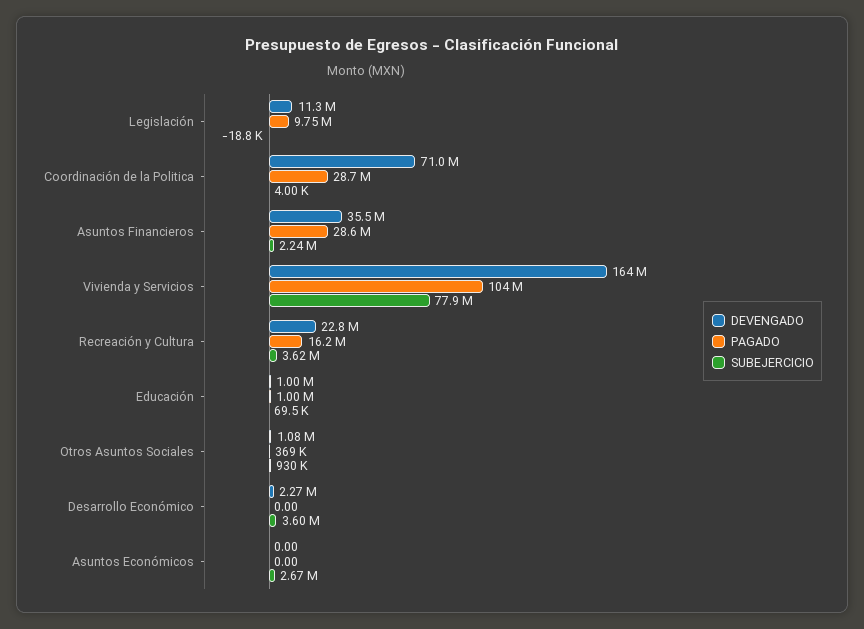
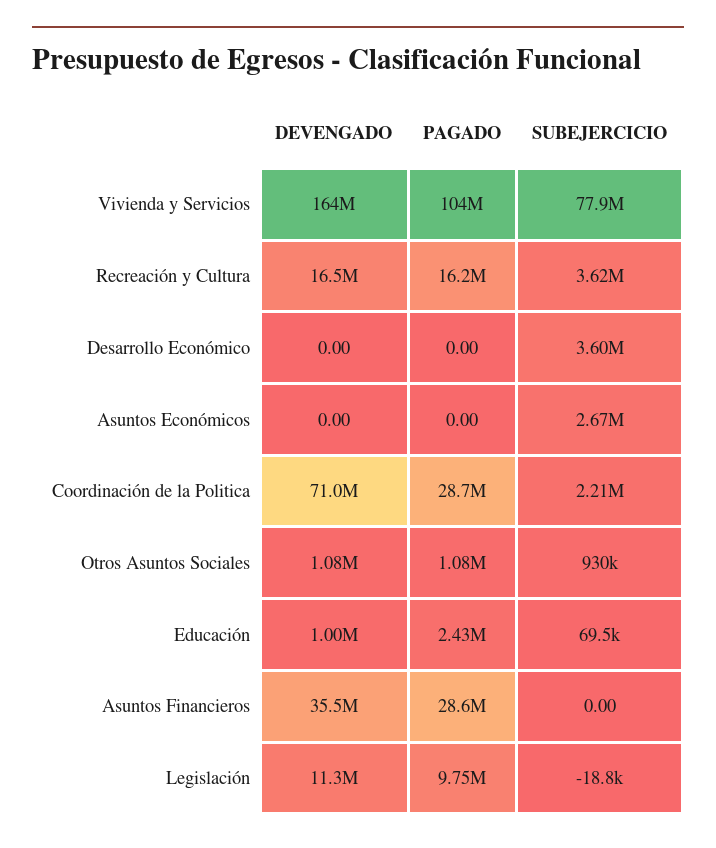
  {
    "DEVENGADO": {
      "Legislación": 11300000,
      "Coordinación de la Politica": 71000000,
      "Asuntos Financieros": 35500000,
      "Vivienda y Servicios": 164000000,
-     "Recreación y Cultura": 22800000,
+     "Recreación y Cultura": 16500000,
      "Educación": 1000000,
      "Otros Asuntos Sociales": 1080000,
-     "Desarrollo Económico": 2270000,
+     "Desarrollo Económico": 0,
      "Asuntos Económicos": 0
    },
    "PAGADO": {
      "Legislación": 9750000,
      "Coordinación de la Politica": 28700000,
      "Asuntos Financieros": 28600000,
      "Vivienda y Servicios": 104000000,
      "Recreación y Cultura": 16200000,
-     "Educación": 1000000,
+     "Educación": 2430000,
-     "Otros Asuntos Sociales": 369000,
+     "Otros Asuntos Sociales": 1080000,
      "Desarrollo Económico": 0,
      "Asuntos Económicos": 0
    },
    "SUBEJERCICIO": {
      "Legislación": -18800,
-     "Coordinación de la Politica": 4000,
+     "Coordinación de la Politica": 2210000,
-     "Asuntos Financieros": 2240000,
+     "Asuntos Financieros": 0,
      "Vivienda y Servicios": 77900000,
      "Recreación y Cultura": 3620000,
      "Educación": 69500,
      "Otros Asuntos Sociales": 930000,
      "Desarrollo Económico": 3600000,
      "Asuntos Económicos": 2670000
    }
  }

